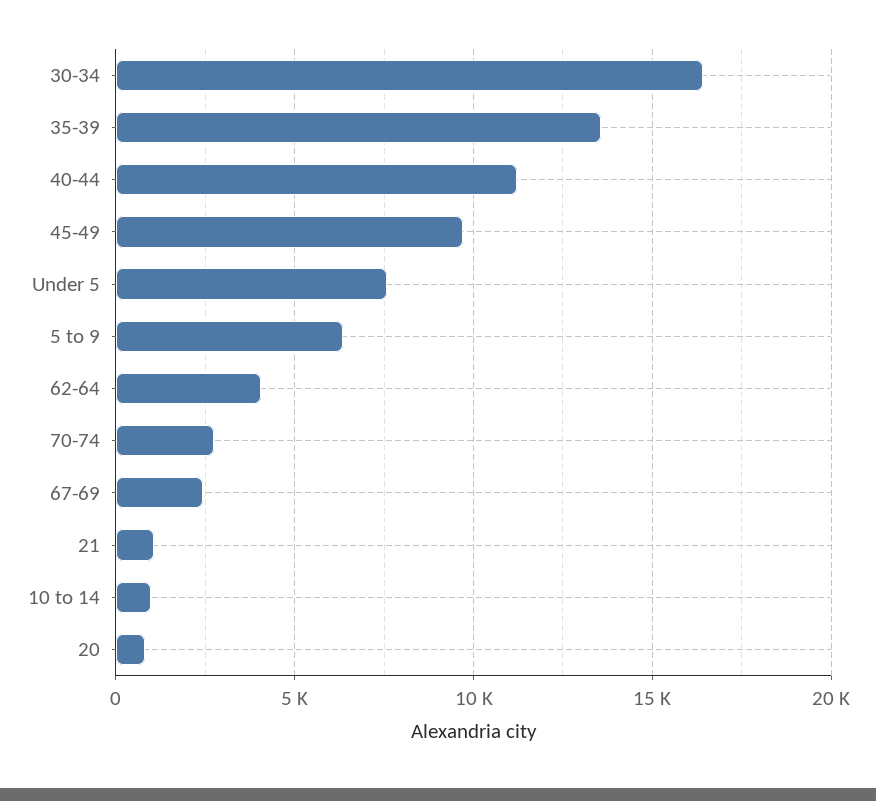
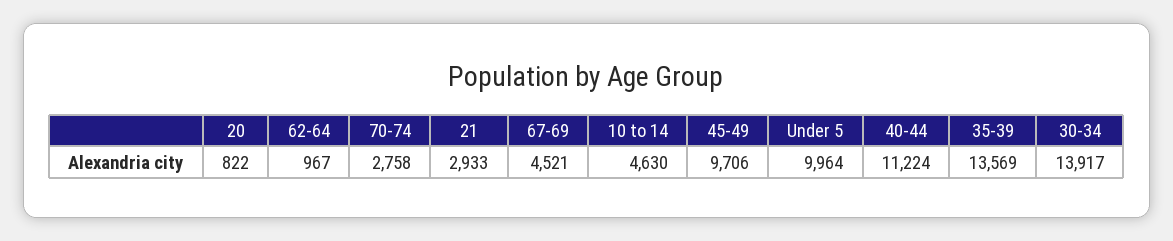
  {
-   "30-34": 16500,
+   "30-34": 13917,
    "35-39": 13569,
    "40-44": 11224,
    "45-49": 9706,
-   "Under 5": 7500,
+   "Under 5": 9964,
-   "5 to 9": 6500,
-   "62-64": 4000,
+   "62-64": 967,
    "70-74": 2758,
-   "67-69": 2500,
+   "67-69": 4521,
-   "21": 1000,
+   "21": 2933,
-   "10 to 14": 1000,
+   "10 to 14": 4630,
    "20": 822
  }

